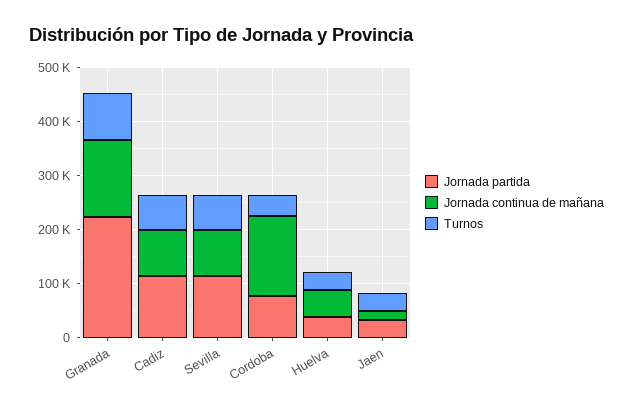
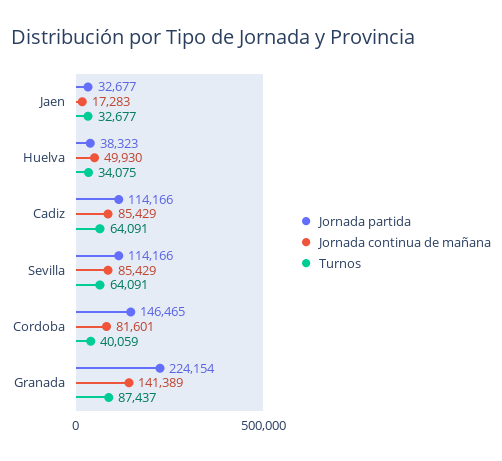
  {
    "Jornada partida": {
      "Granada": 224154,
      "Cadiz": 114166,
      "Sevilla": 114166,
-     "Cordoba": 80000,
+     "Cordoba": 146465,
      "Huelva": 38323,
      "Jaen": 32677
    },
    "Jornada continua de mañana": {
      "Granada": 141389,
      "Cadiz": 85429,
      "Sevilla": 85429,
-     "Cordoba": 140000,
+     "Cordoba": 81601,
      "Huelva": 49930,
      "Jaen": 17283
    },
    "Turnos": {
      "Granada": 87437,
      "Cadiz": 64091,
      "Sevilla": 64091,
      "Cordoba": 40059,
      "Huelva": 34075,
      "Jaen": 32677
    }
  }

